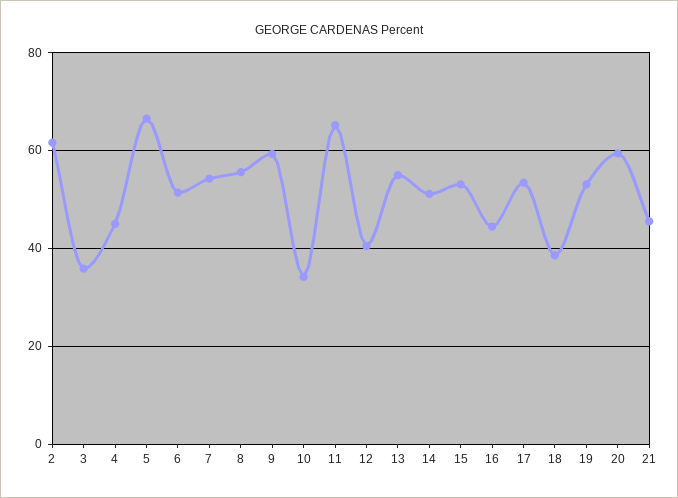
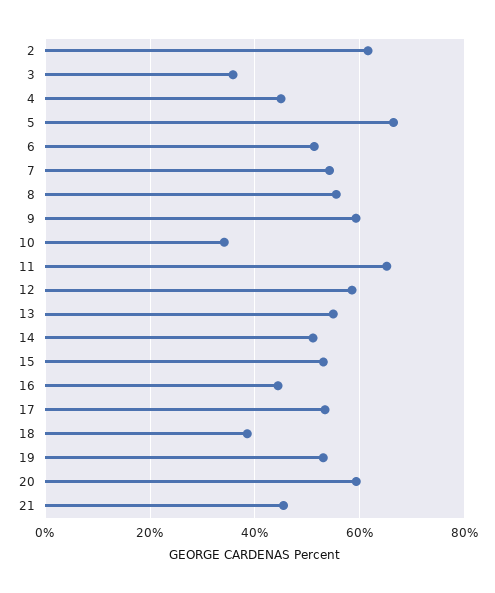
  {
    "2": 62,
    "3": 36,
    "4": 44,
    "5": 66,
    "6": 52,
    "7": 54,
    "8": 56,
    "9": 60,
    "10": 34,
    "11": 66,
-   "12": 40,
+   "12": 58,
    "13": 54,
    "14": 52,
    "15": 54,
    "16": 44,
    "17": 54,
    "18": 38,
    "19": 54,
    "20": 60,
    "21": 46
  }

